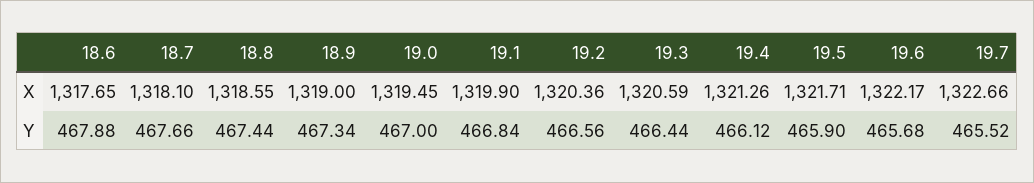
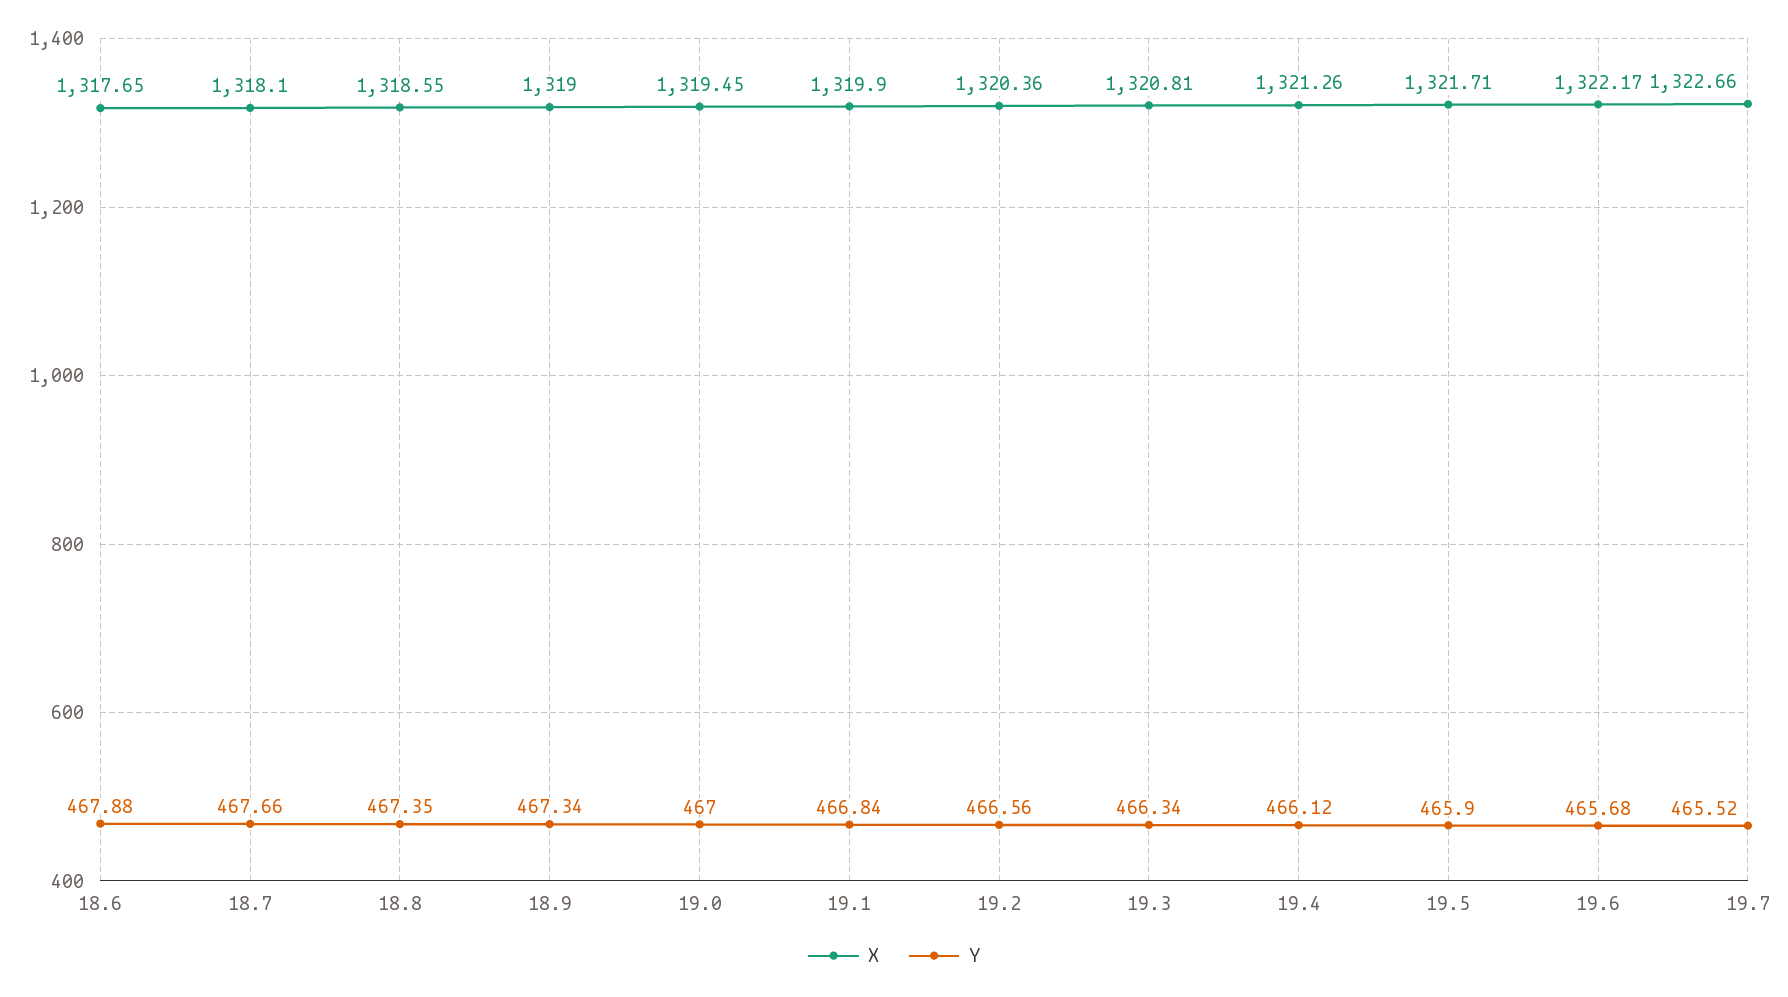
  {
    "X": {
      "18.6": 1317.65,
      "18.7": 1318.1,
      "18.8": 1318.55,
      "18.9": 1319,
      "19.0": 1319.45,
      "19.1": 1319.9,
      "19.2": 1320.36,
-     "19.3": 1320.59,
+     "19.3": 1320.81,
      "19.4": 1321.26,
      "19.5": 1321.71,
      "19.6": 1322.17,
      "19.7": 1322.66
    },
    "Y": {
      "18.6": 467.88,
      "18.7": 467.66,
-     "18.8": 467.44,
+     "18.8": 467.35,
      "18.9": 467.34,
      "19.0": 467,
      "19.1": 466.84,
      "19.2": 466.56,
-     "19.3": 466.44,
+     "19.3": 466.34,
      "19.4": 466.12,
      "19.5": 465.9,
      "19.6": 465.68,
      "19.7": 465.52
    }
  }

